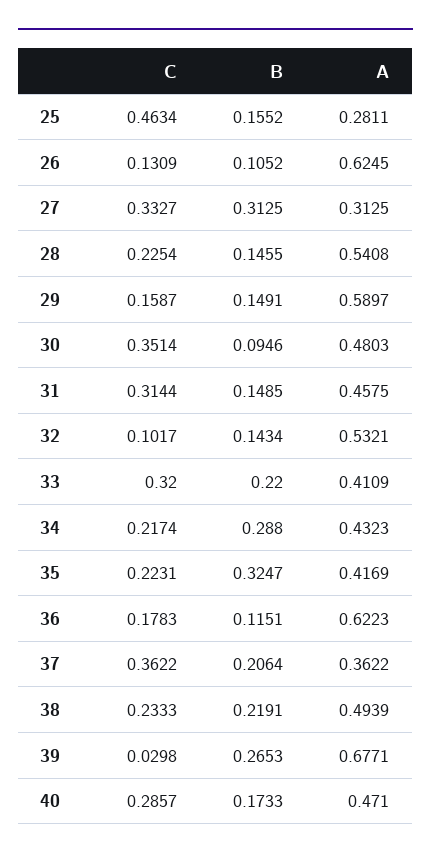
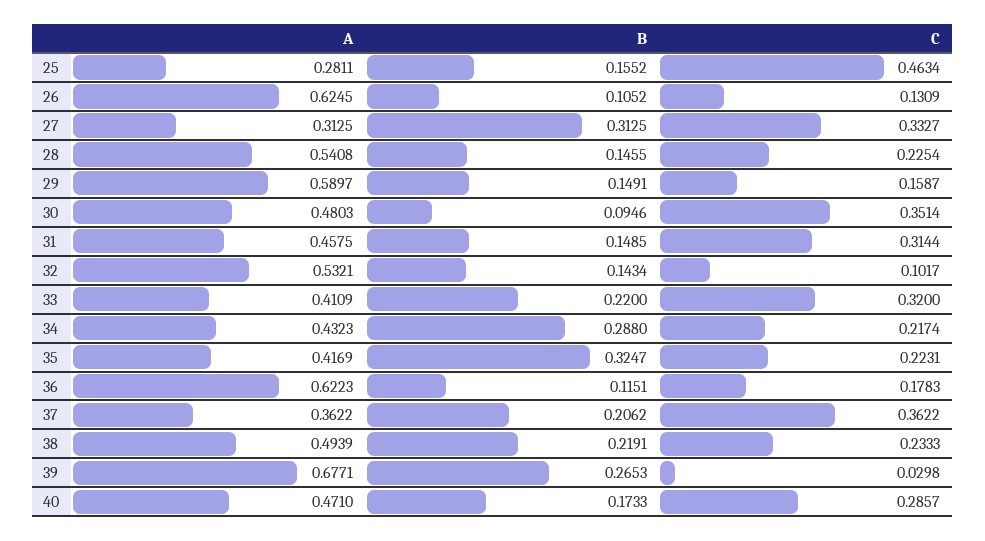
  {
    "C": {
      "25": 0.4634,
      "26": 0.1309,
      "27": 0.3327,
      "28": 0.2254,
      "29": 0.1587,
      "30": 0.3514,
      "31": 0.3144,
      "32": 0.1017,
      "33": 0.32,
      "34": 0.2174,
      "35": 0.2231,
      "36": 0.1783,
      "37": 0.3622,
      "38": 0.2333,
      "39": 0.0298,
      "40": 0.2857
    },
    "B": {
      "25": 0.1552,
      "26": 0.1052,
      "27": 0.3125,
      "28": 0.1455,
      "29": 0.1491,
      "30": 0.0946,
      "31": 0.1485,
      "32": 0.1434,
      "33": 0.22,
      "34": 0.288,
      "35": 0.3247,
      "36": 0.1151,
-     "37": 0.2064,
+     "37": 0.2062,
      "38": 0.2191,
      "39": 0.2653,
      "40": 0.1733
    },
    "A": {
      "25": 0.2811,
      "26": 0.6245,
      "27": 0.3125,
      "28": 0.5408,
      "29": 0.5897,
      "30": 0.4803,
      "31": 0.4575,
      "32": 0.5321,
      "33": 0.4109,
      "34": 0.4323,
      "35": 0.4169,
      "36": 0.6223,
      "37": 0.3622,
      "38": 0.4939,
      "39": 0.6771,
      "40": 0.471
    }
  }

